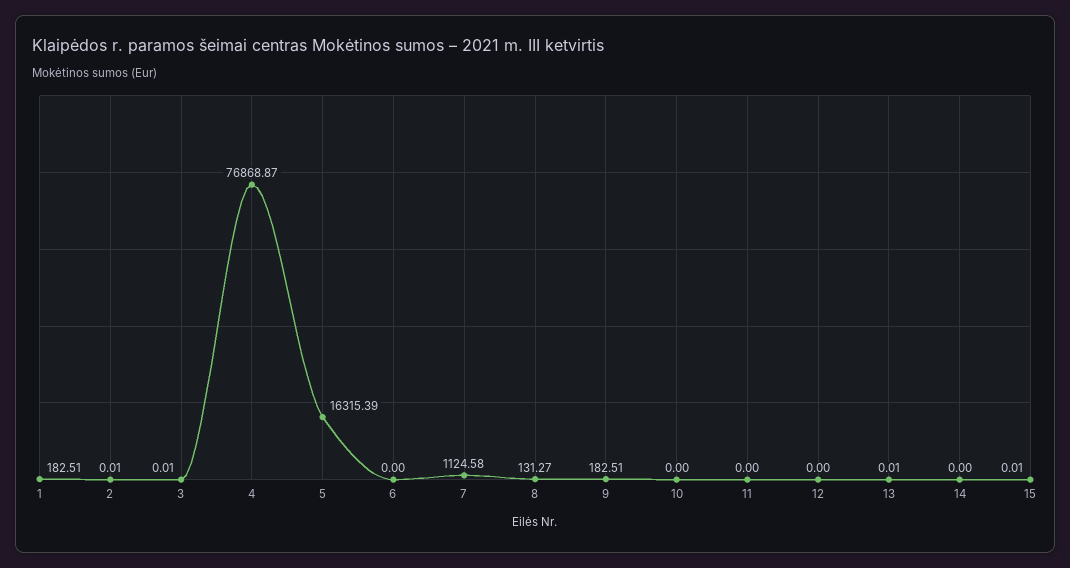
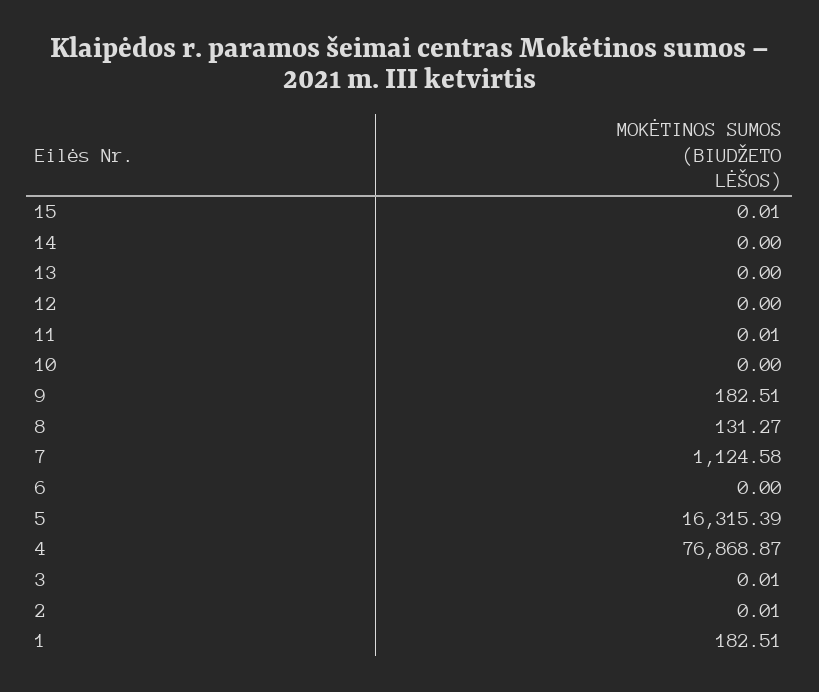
  {
    "1": 182.51,
    "2": 0.01,
    "3": 0.01,
    "4": 76868.87,
    "5": 16315.39,
    "6": 0,
    "7": 1124.58,
    "8": 131.27,
    "9": 182.51,
    "10": 0,
-   "11": 0,
+   "11": 0.01,
    "12": 0,
-   "13": 0.01,
+   "13": 0,
    "14": 0,
    "15": 0.01
  }

